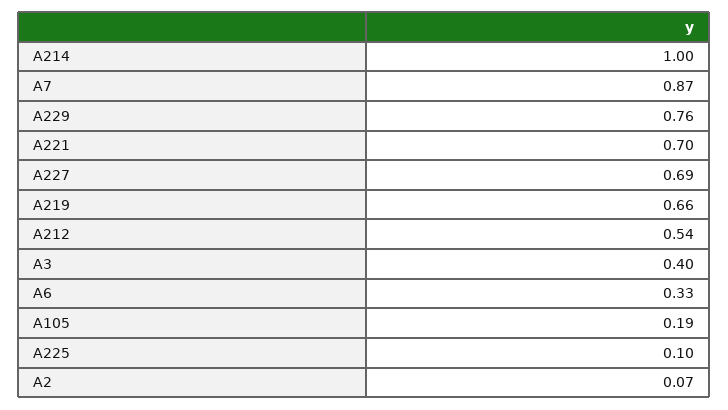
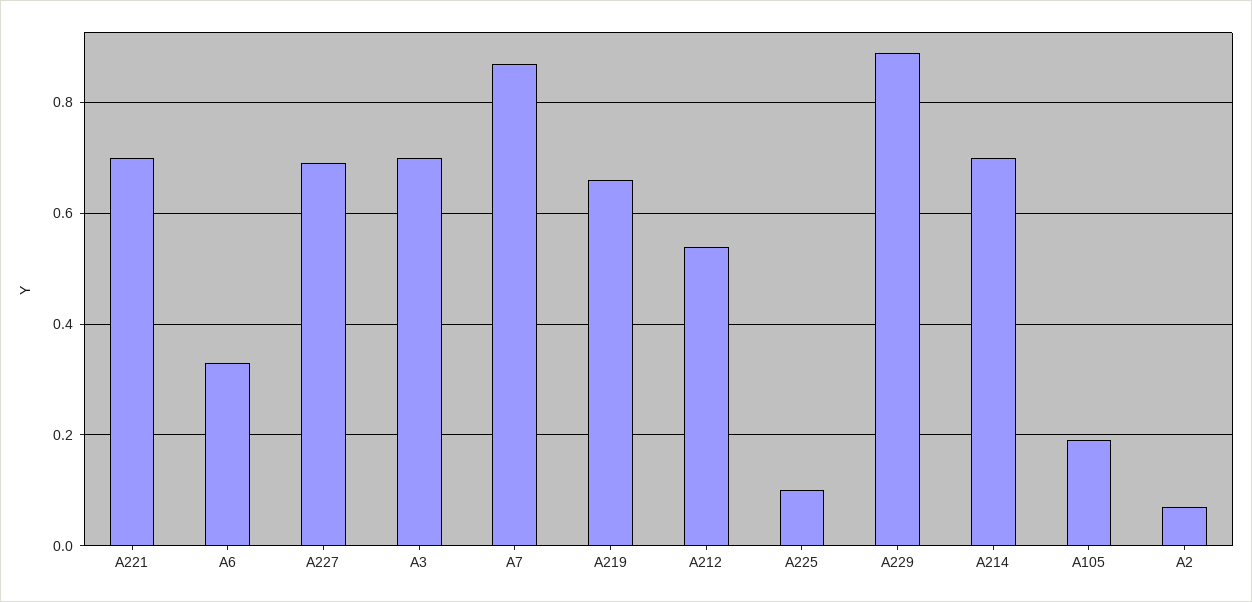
  {
-   "A214": 1,
+   "A214": 0.7,
    "A7": 0.87,
-   "A229": 0.76,
+   "A229": 0.9,
    "A221": 0.7,
    "A227": 0.69,
    "A219": 0.66,
    "A212": 0.54,
-   "A3": 0.4,
+   "A3": 0.7,
    "A6": 0.33,
    "A105": 0.19,
    "A225": 0.1,
    "A2": 0.07
  }

